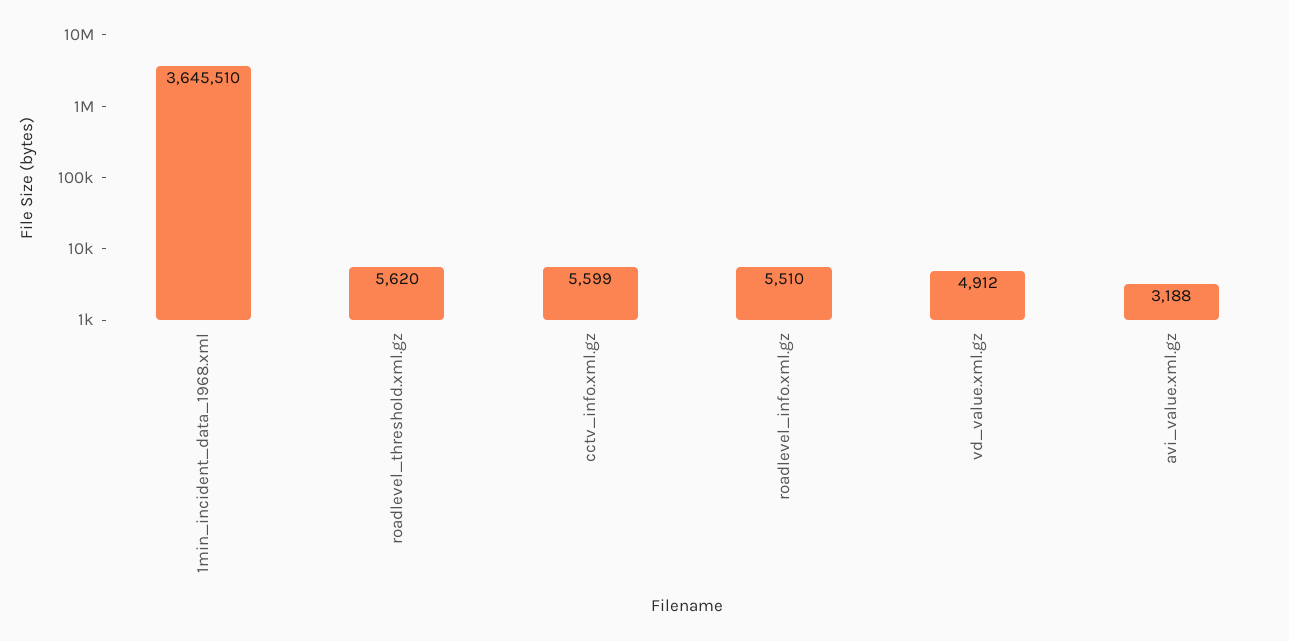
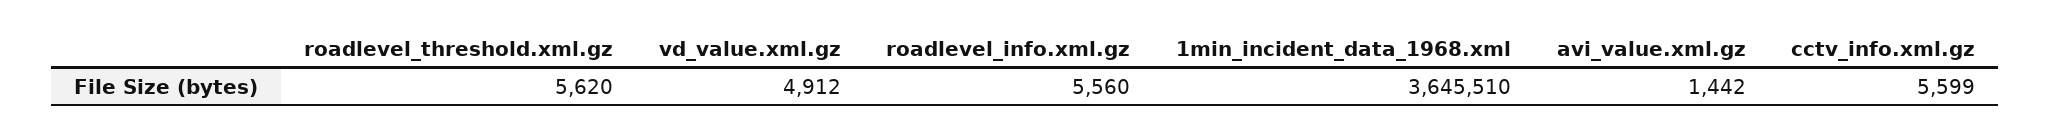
  {
    "1min_incident_data_1968.xml": 3645510,
    "roadlevel_threshold.xml.gz": 5620,
    "cctv_info.xml.gz": 5599,
-   "roadlevel_info.xml.gz": 5510,
+   "roadlevel_info.xml.gz": 5560,
    "vd_value.xml.gz": 4912,
-   "avi_value.xml.gz": 3188
+   "avi_value.xml.gz": 1442
  }

